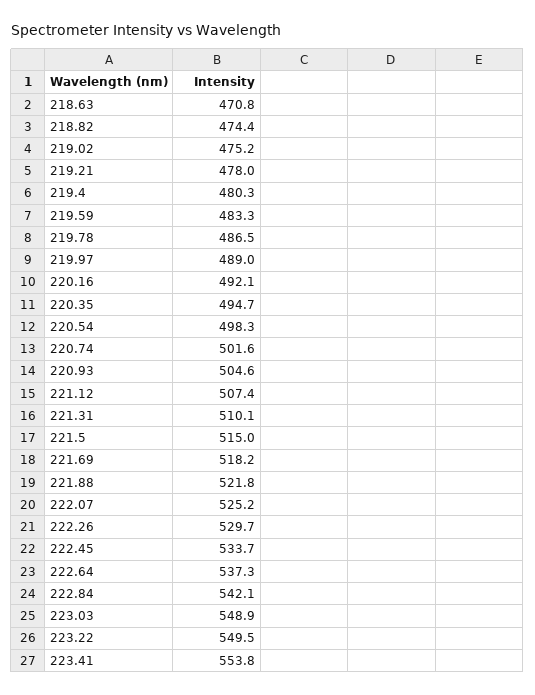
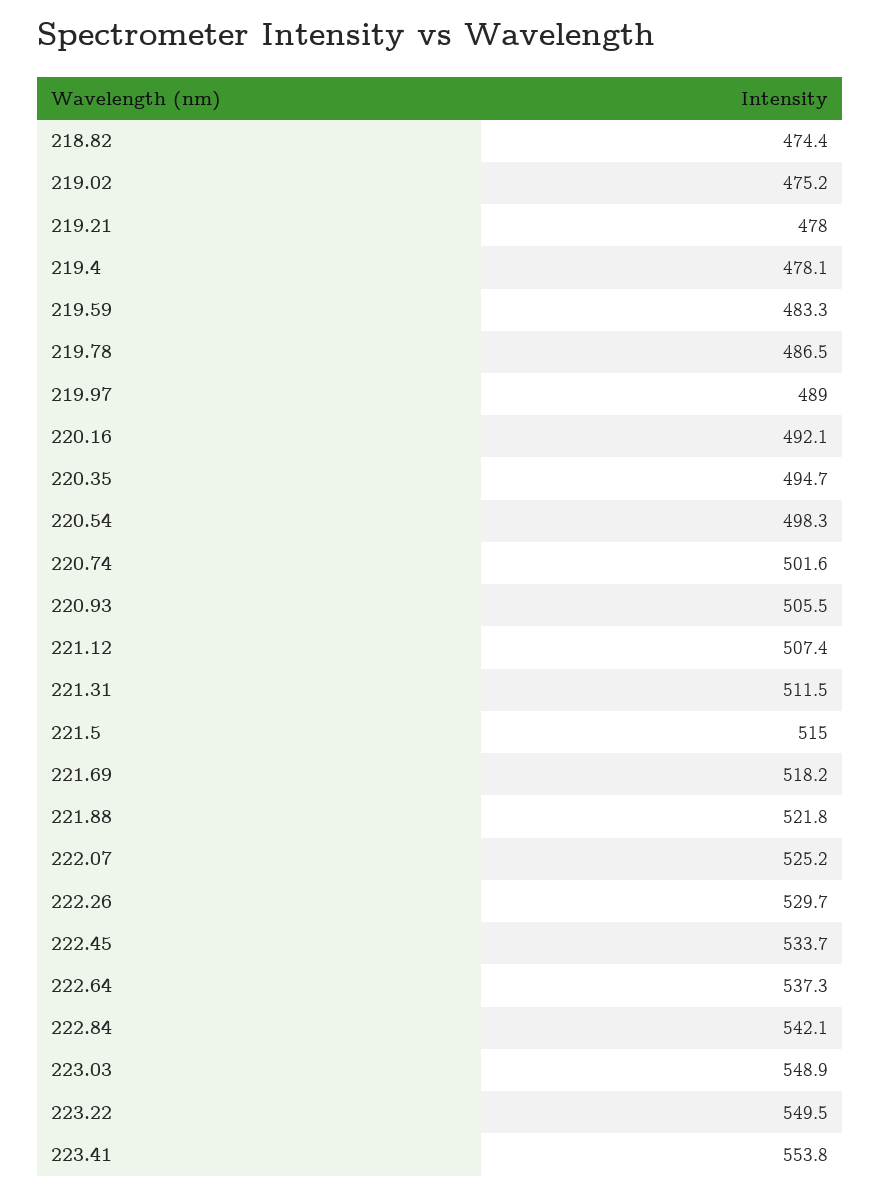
  {
-   "218.63": 470.8,
    "218.82": 474.4,
    "219.02": 475.2,
    "219.21": 478,
-   "219.4": 480.3,
+   "219.4": 478.1,
    "219.59": 483.3,
    "219.78": 486.5,
    "219.97": 489,
    "220.16": 492.1,
    "220.35": 494.7,
    "220.54": 498.3,
    "220.74": 501.6,
-   "220.93": 504.6,
+   "220.93": 505.5,
    "221.12": 507.4,
-   "221.31": 510.1,
+   "221.31": 511.5,
    "221.5": 515,
    "221.69": 518.2,
    "221.88": 521.8,
    "222.07": 525.2,
    "222.26": 529.7,
    "222.45": 533.7,
    "222.64": 537.3,
    "222.84": 542.1,
    "223.03": 548.9,
    "223.22": 549.5,
    "223.41": 553.8
  }

